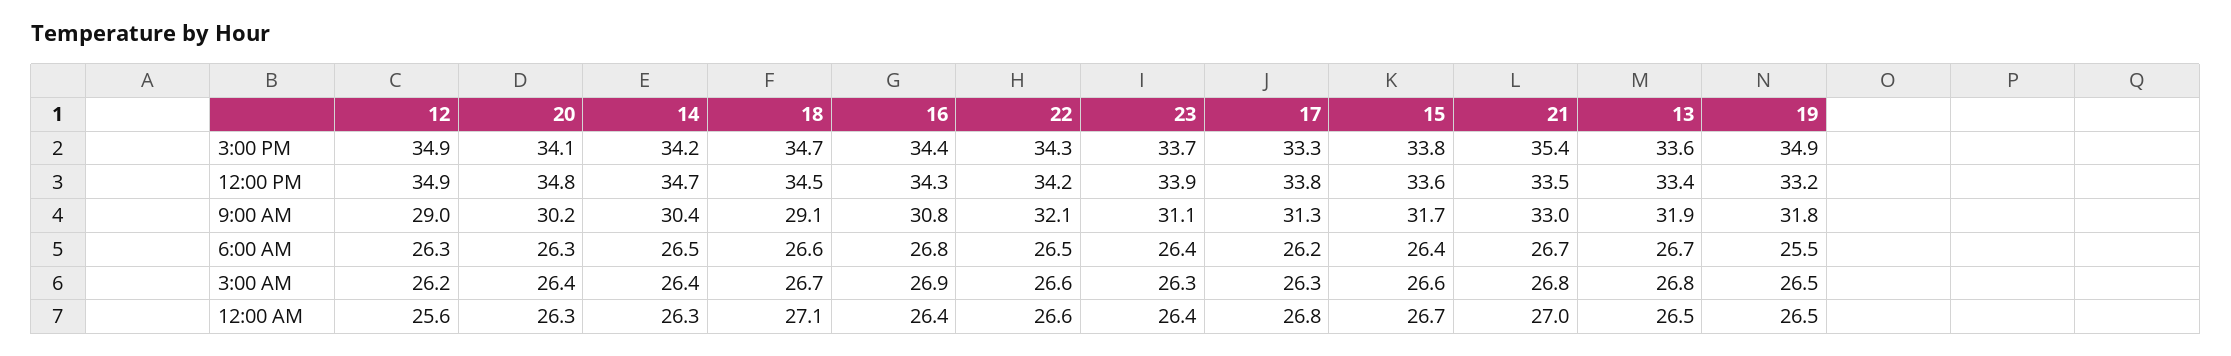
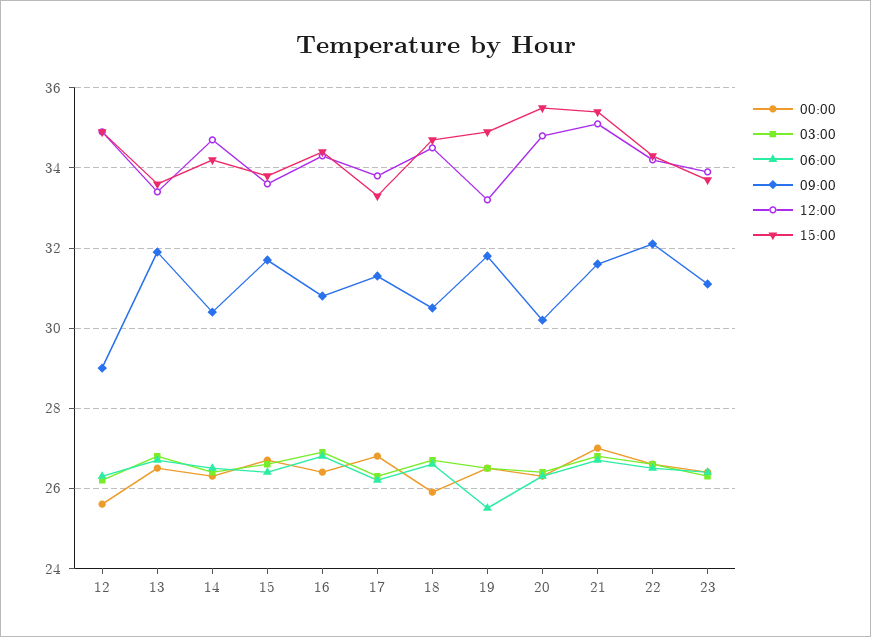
  {
    "3:00 PM": {
      "12": 34.9,
-     "20": 34.1,
+     "20": 35.5,
      "14": 34.2,
      "18": 34.7,
      "16": 34.4,
      "22": 34.3,
      "23": 33.7,
      "17": 33.3,
      "15": 33.8,
      "21": 35.4,
      "13": 33.6,
      "19": 34.9
    },
    "12:00 PM": {
      "12": 34.9,
      "20": 34.8,
      "14": 34.7,
      "18": 34.5,
      "16": 34.3,
      "22": 34.2,
      "23": 33.9,
      "17": 33.8,
      "15": 33.6,
-     "21": 33.5,
+     "21": 35,
      "13": 33.4,
      "19": 33.2
    },
    "9:00 AM": {
      "12": 29,
      "20": 30.2,
      "14": 30.4,
-     "18": 29.1,
+     "18": 30.5,
      "16": 30.8,
      "22": 32.1,
      "23": 31.1,
      "17": 31.3,
      "15": 31.7,
-     "21": 33,
+     "21": 31.5,
      "13": 31.9,
      "19": 31.8
    },
    "6:00 AM": {
      "12": 26.3,
      "20": 26.3,
      "14": 26.5,
      "18": 26.6,
      "16": 26.8,
      "22": 26.5,
      "23": 26.4,
      "17": 26.2,
      "15": 26.4,
      "21": 26.7,
      "13": 26.7,
      "19": 25.5
    },
    "3:00 AM": {
      "12": 26.2,
      "20": 26.4,
      "14": 26.4,
      "18": 26.7,
      "16": 26.9,
      "22": 26.6,
      "23": 26.3,
      "17": 26.3,
      "15": 26.6,
      "21": 26.8,
      "13": 26.8,
      "19": 26.5
    },
    "12:00 AM": {
      "12": 25.6,
      "20": 26.3,
      "14": 26.3,
-     "18": 27.1,
+     "18": 26,
      "16": 26.4,
      "22": 26.6,
      "23": 26.4,
      "17": 26.8,
      "15": 26.7,
      "21": 27,
      "13": 26.5,
      "19": 26.5
    }
  }

